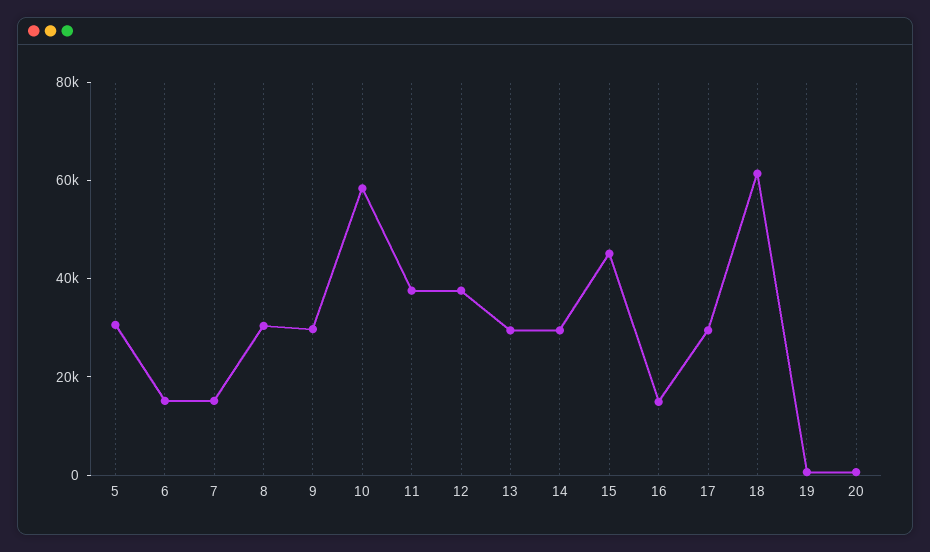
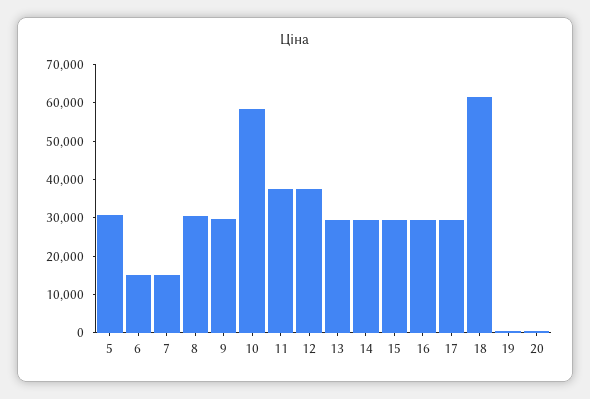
  {
    "5": 30000,
    "6": 15000,
    "7": 15000,
    "8": 30000,
    "9": 30000,
    "10": 57500,
    "11": 37500,
    "12": 37500,
    "13": 30000,
    "14": 30000,
-   "15": 45000,
+   "15": 30000,
-   "16": 15000,
+   "16": 30000,
    "17": 30000,
    "18": 62500,
    "19": 0,
    "20": 0
  }

